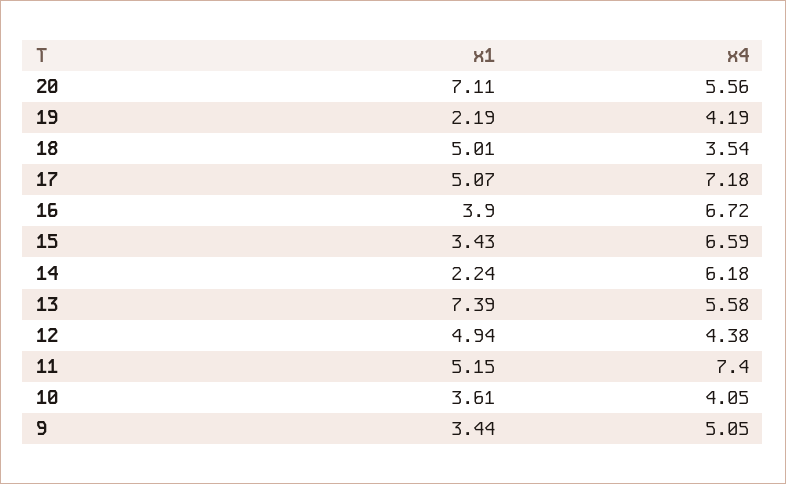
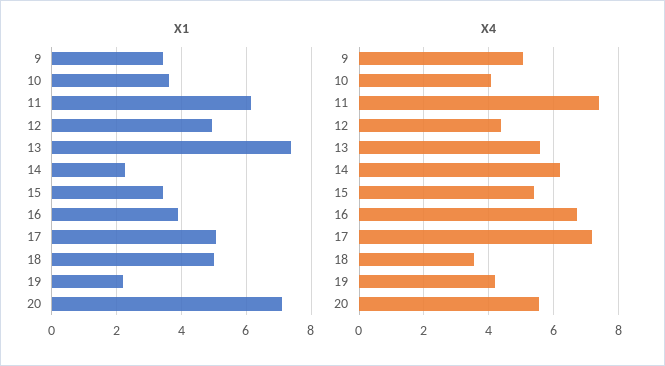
  {
    "x1": {
      "20": 7.11,
      "19": 2.19,
      "18": 5.01,
      "17": 5.07,
      "16": 3.9,
      "15": 3.43,
      "14": 2.24,
      "13": 7.39,
      "12": 4.94,
-     "11": 5.15,
+     "11": 6.2,
      "10": 3.61,
      "9": 3.44
    },
    "x4": {
      "20": 5.56,
      "19": 4.19,
      "18": 3.54,
      "17": 7.18,
      "16": 6.72,
-     "15": 6.59,
+     "15": 5.4,
      "14": 6.18,
      "13": 5.58,
      "12": 4.38,
      "11": 7.4,
      "10": 4.05,
      "9": 5.05
    }
  }

